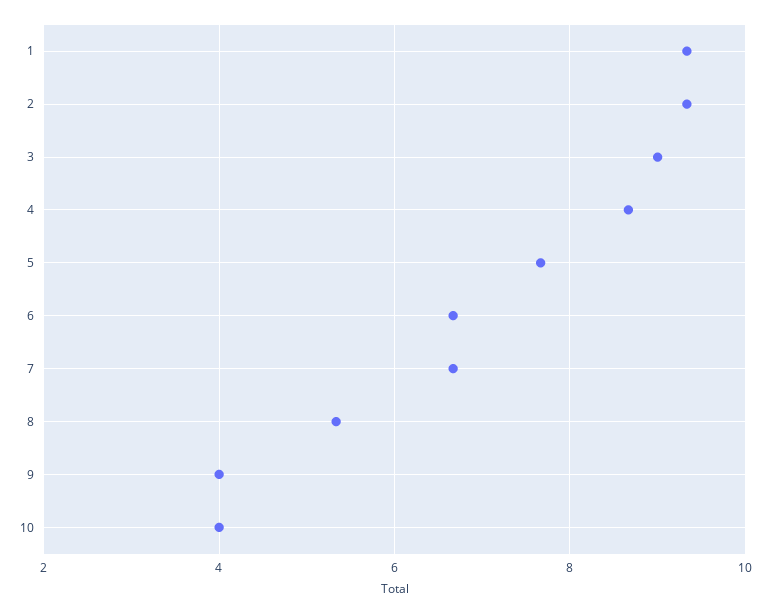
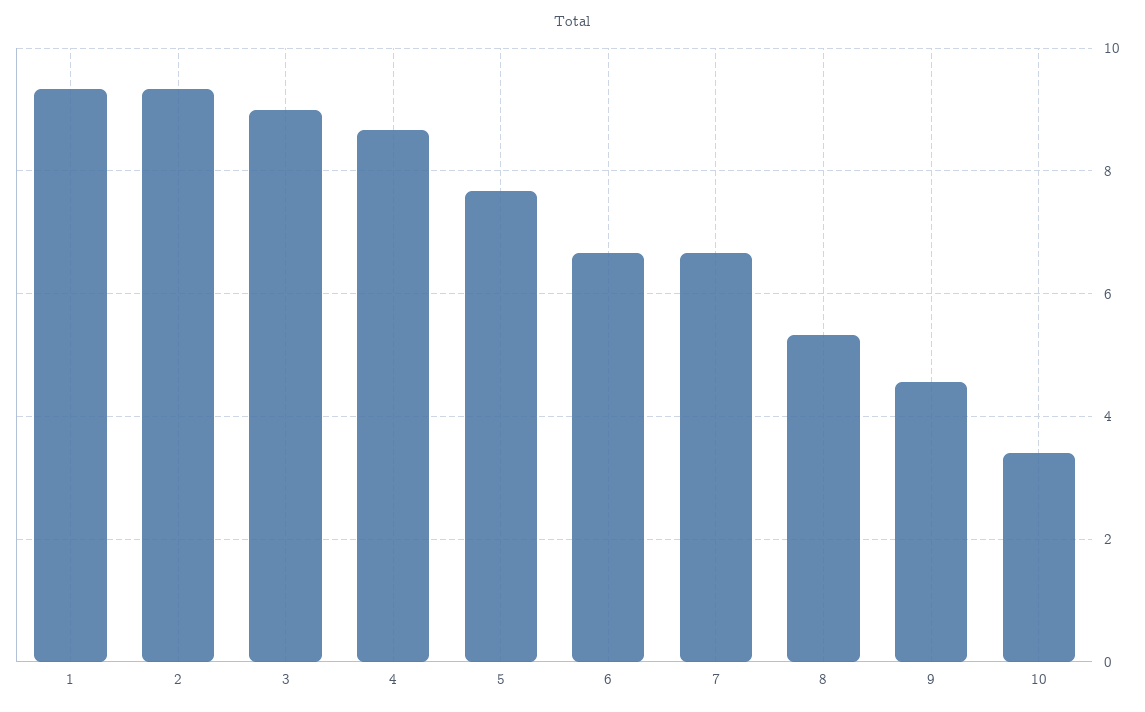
  {
    "1": 9.4,
    "2": 9.4,
    "3": 9,
    "4": 8.6,
    "5": 7.6,
    "6": 6.6,
    "7": 6.6,
    "8": 5.4,
-   "9": 4,
+   "9": 4.6,
-   "10": 4
+   "10": 3.4
  }

